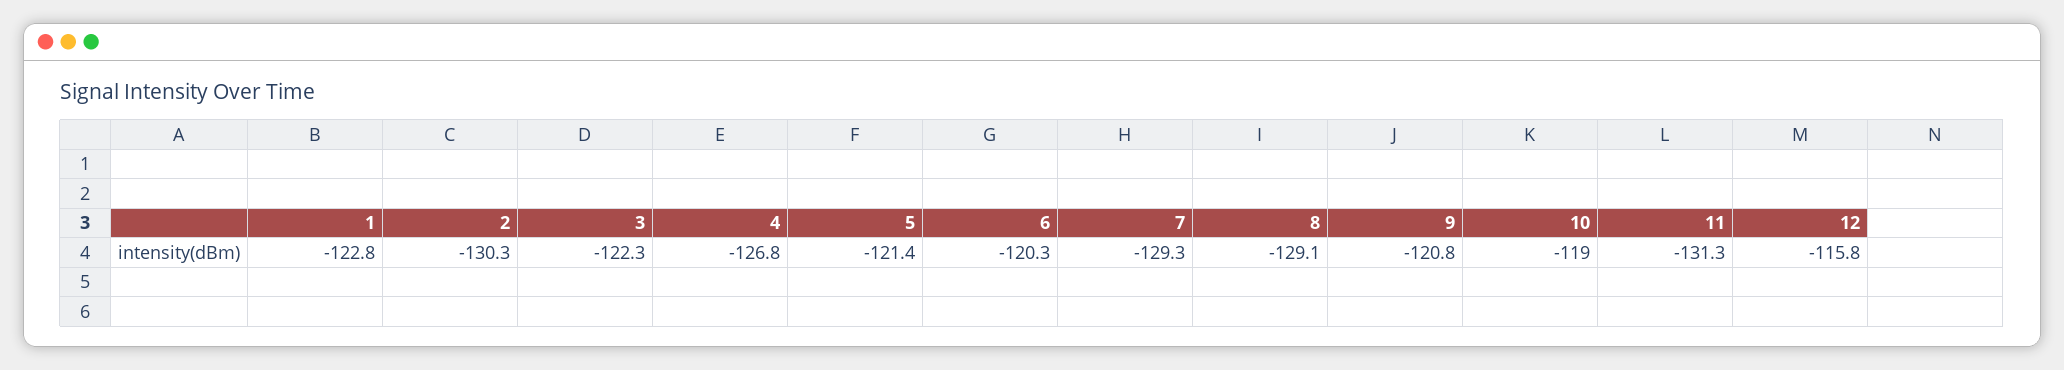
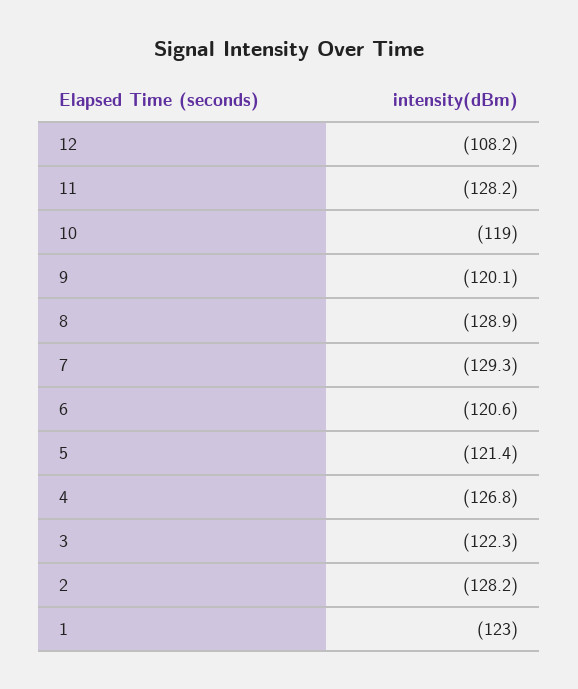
  {
-   "1": -122.8,
+   "1": -123,
-   "2": -130.3,
+   "2": -128.2,
    "3": -122.3,
    "4": -126.8,
    "5": -121.4,
-   "6": -120.3,
+   "6": -120.6,
    "7": -129.3,
-   "8": -129.1,
+   "8": -128.9,
-   "9": -120.8,
+   "9": -120.1,
    "10": -119,
-   "11": -131.3,
+   "11": -128.2,
-   "12": -115.8
+   "12": -108.2
  }

